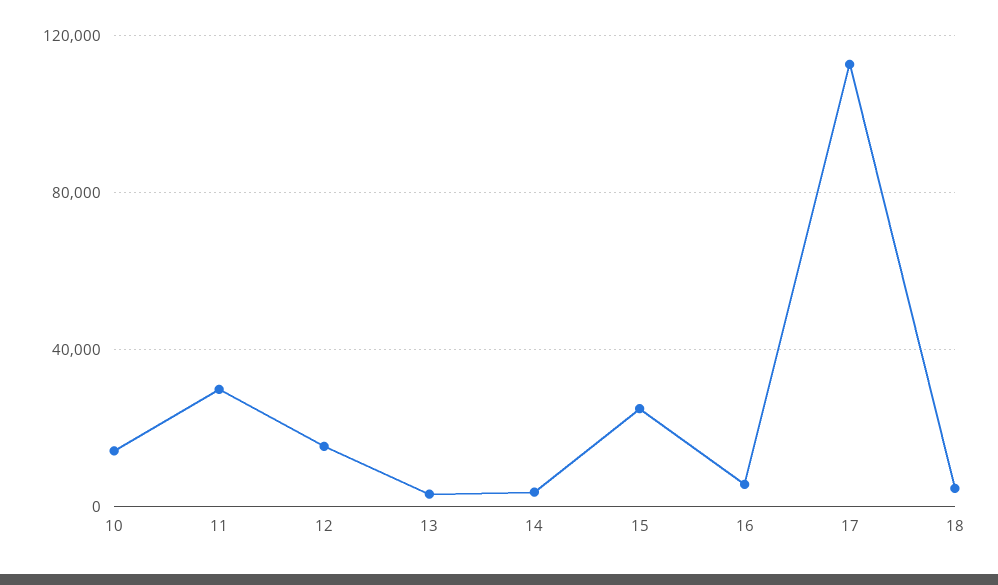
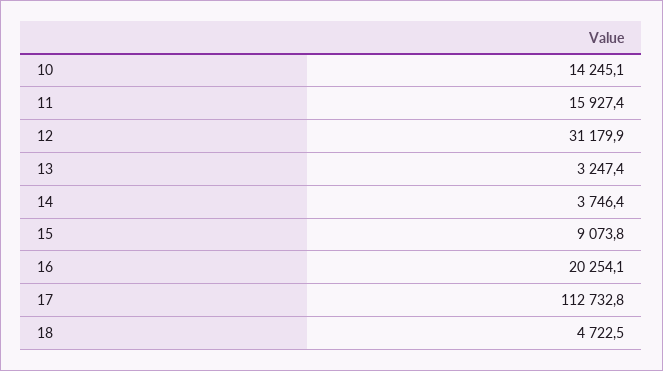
  {
    "10": 14245.1,
-   "11": 30000,
+   "11": 15927.4,
-   "12": 15000,
+   "12": 31179.9,
    "13": 3247.4,
    "14": 3746.4,
-   "15": 25000,
+   "15": 9073.8,
-   "16": 5000,
+   "16": 20254.1,
    "17": 112732.8,
    "18": 4722.5
  }

